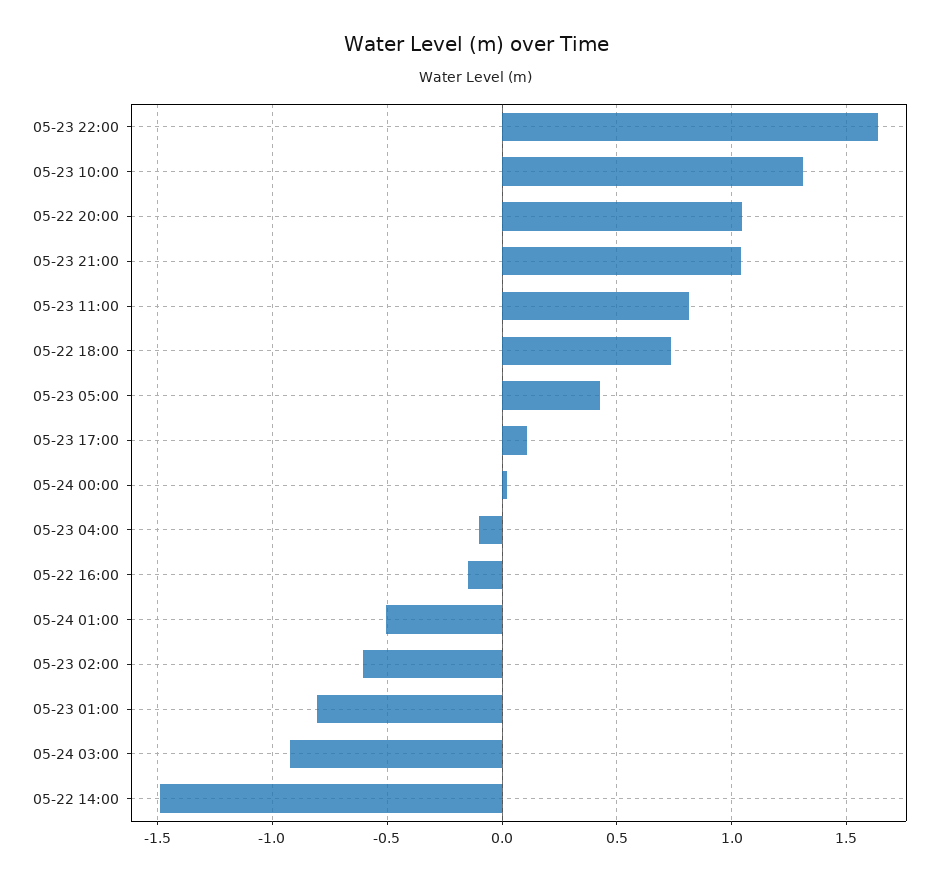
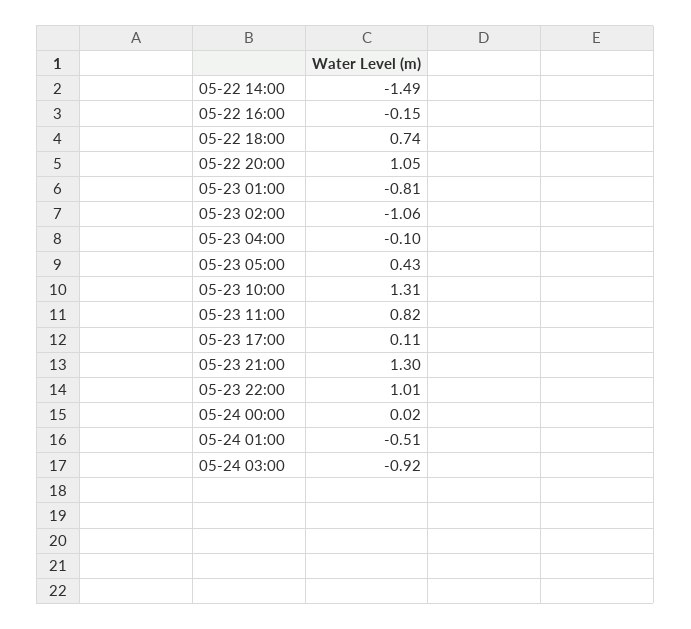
  {
-   "05-23 22:00": 1.65,
+   "05-23 22:00": 1.01,
    "05-23 10:00": 1.31,
    "05-22 20:00": 1.05,
-   "05-23 21:00": 1.05,
+   "05-23 21:00": 1.3,
    "05-23 11:00": 0.82,
    "05-22 18:00": 0.74,
    "05-23 05:00": 0.43,
    "05-23 17:00": 0.11,
    "05-24 00:00": 0.02,
    "05-23 04:00": -0.1,
    "05-22 16:00": -0.15,
    "05-24 01:00": -0.51,
-   "05-23 02:00": -0.6,
+   "05-23 02:00": -1.06,
    "05-23 01:00": -0.81,
    "05-24 03:00": -0.92,
    "05-22 14:00": -1.49
  }

